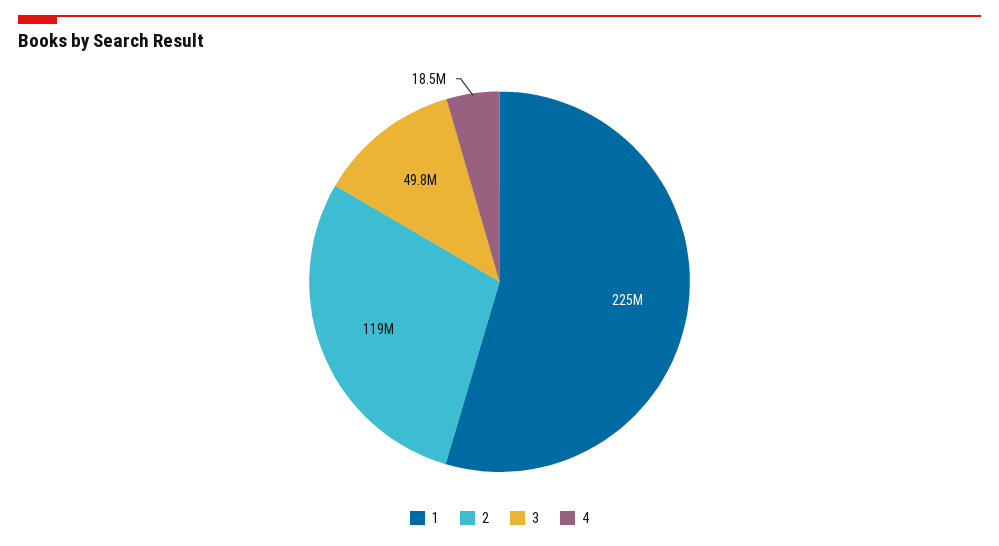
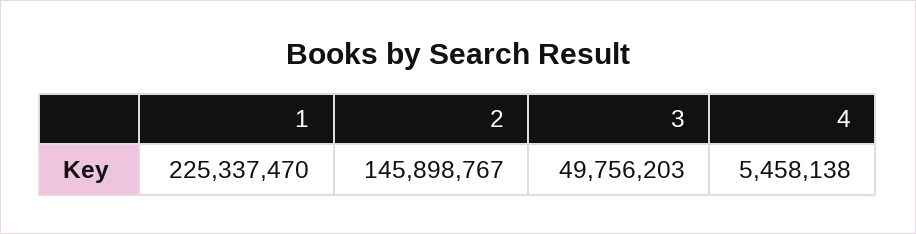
  {
    "1": 225337470,
-   "2": 119000000,
+   "2": 145898767,
    "3": 49756203,
-   "4": 18500000
+   "4": 5458138
  }

